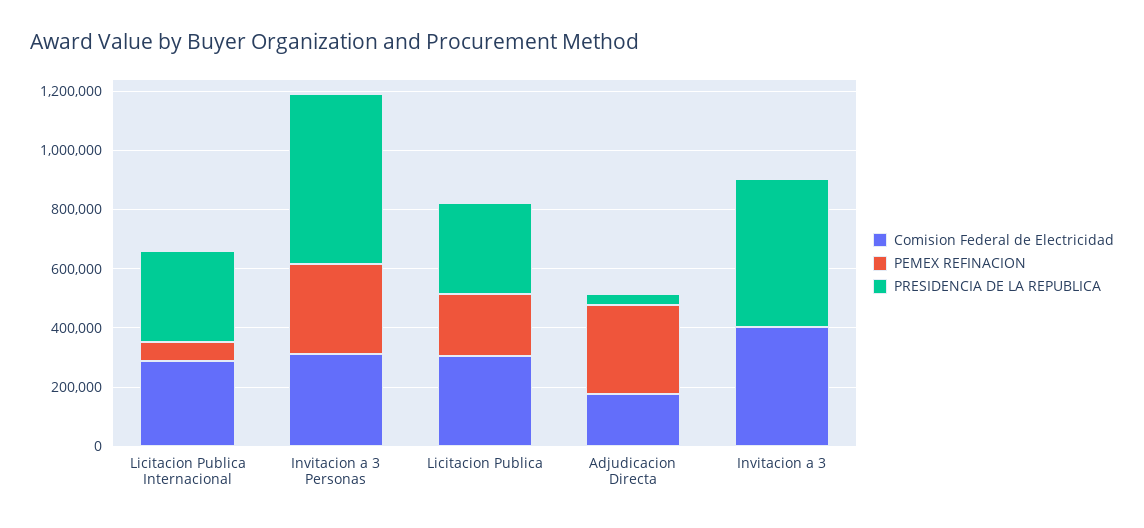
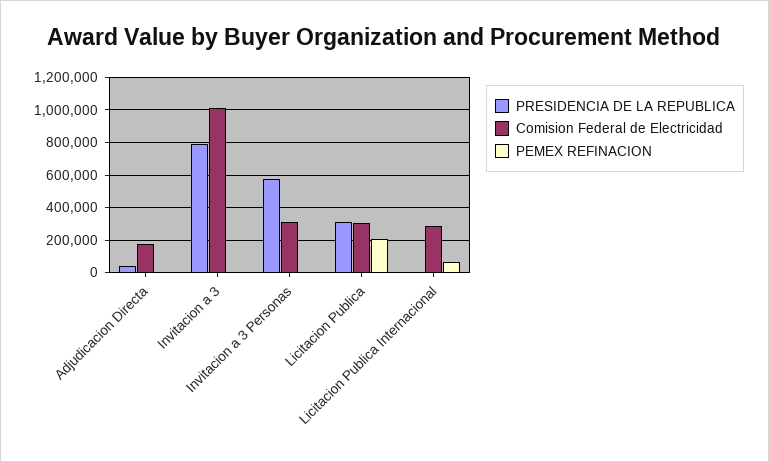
  {
    "Comision Federal de Electricidad": {
      "Licitacion Publica Internacional": 300000,
      "Invitacion a 3 Personas": 300000,
      "Licitacion Publica": 300000,
      "Adjudicacion Directa": 200000,
-     "Invitacion a 3": 400000
+     "Invitacion a 3": 1000000
    },
    "PEMEX REFINACION": {
      "Licitacion Publica Internacional": 50000,
-     "Invitacion a 3 Personas": 300000,
+     "Invitacion a 3 Personas": 0,
      "Licitacion Publica": 200000,
-     "Adjudicacion Directa": 300000,
+     "Adjudicacion Directa": 0,
      "Invitacion a 3": 0
    },
    "PRESIDENCIA DE LA REPUBLICA": {
-     "Licitacion Publica Internacional": 300000,
+     "Licitacion Publica Internacional": 0,
      "Invitacion a 3 Personas": 550000,
      "Licitacion Publica": 300000,
      "Adjudicacion Directa": 50000,
-     "Invitacion a 3": 500000
+     "Invitacion a 3": 800000
    }
  }

